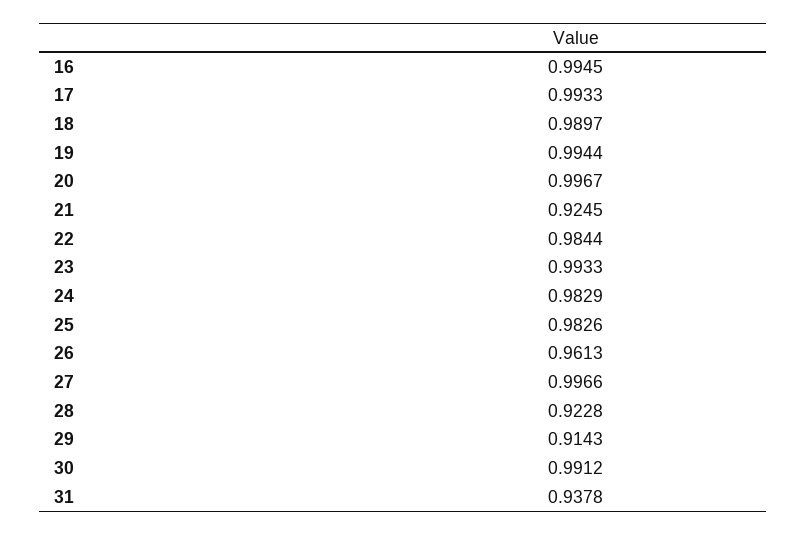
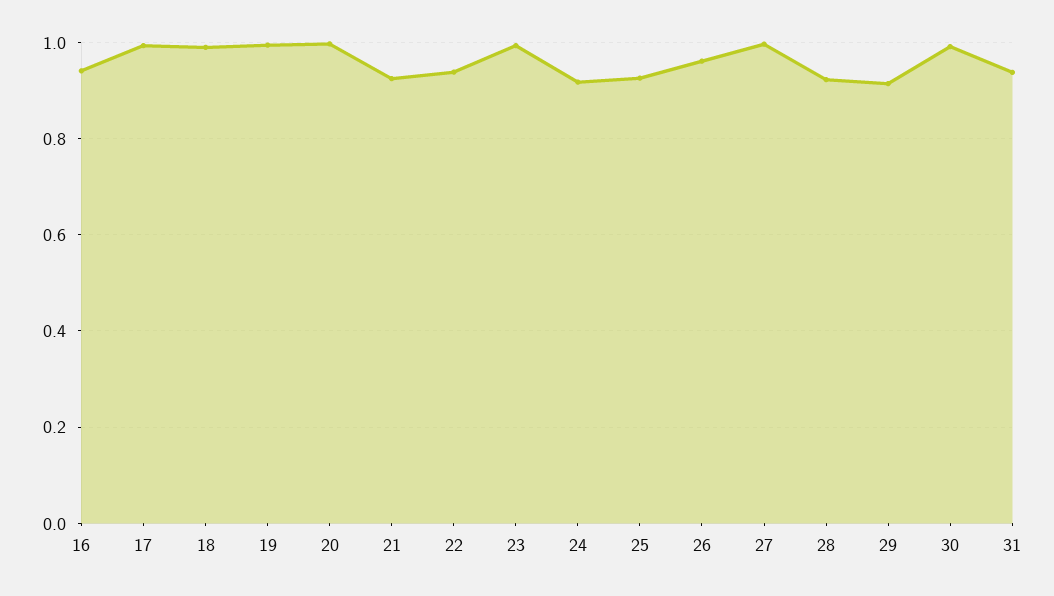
  {
-   "16": 0.9945,
+   "16": 0.94,
    "17": 0.9933,
    "18": 0.9897,
    "19": 0.9944,
    "20": 0.9967,
    "21": 0.9245,
-   "22": 0.9844,
+   "22": 0.94,
    "23": 0.9933,
-   "24": 0.9829,
+   "24": 0.92,
-   "25": 0.9826,
+   "25": 0.92,
    "26": 0.9613,
    "27": 0.9966,
    "28": 0.9228,
    "29": 0.9143,
    "30": 0.9912,
    "31": 0.9378
  }

